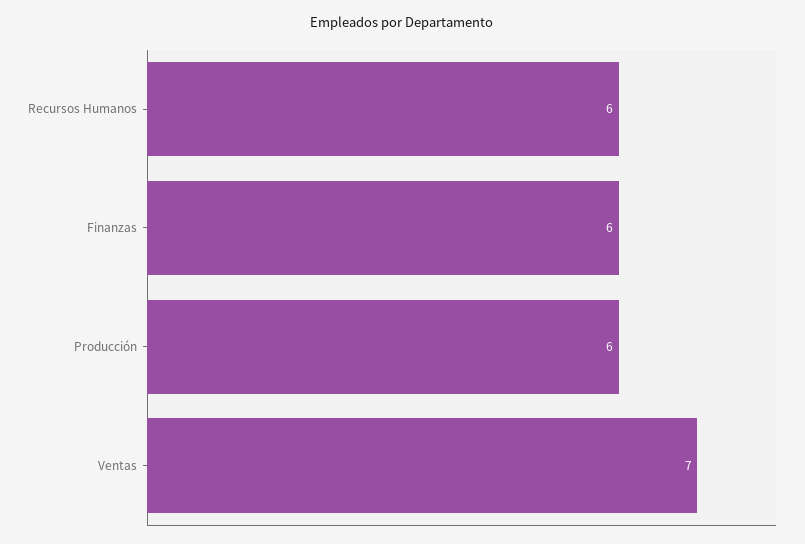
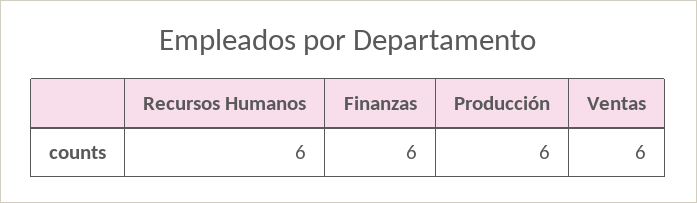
  {
    "Recursos Humanos": 6,
    "Finanzas": 6,
    "Producción": 6,
-   "Ventas": 7
+   "Ventas": 6
  }

